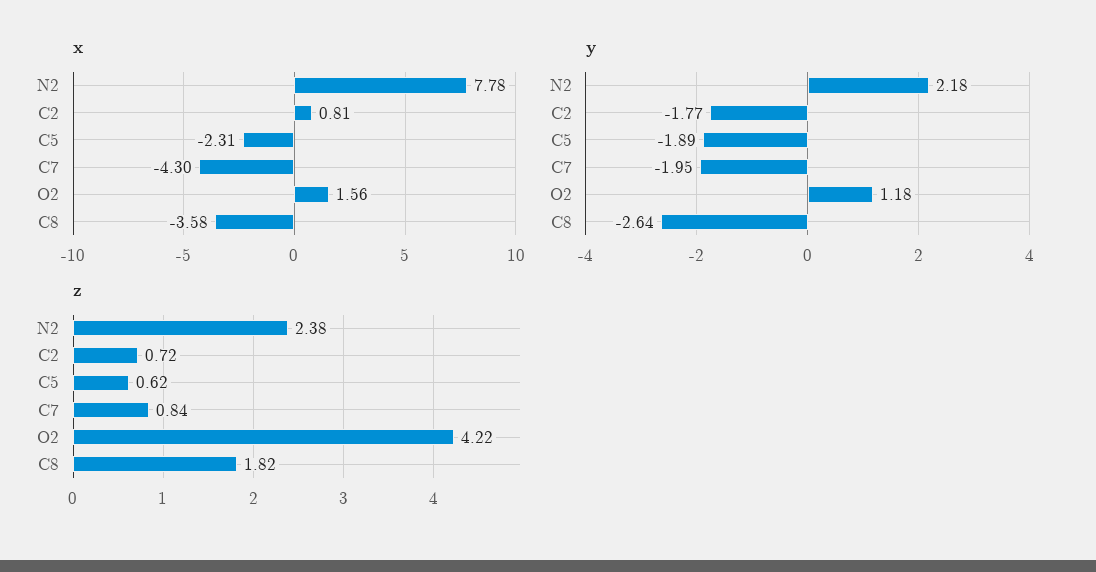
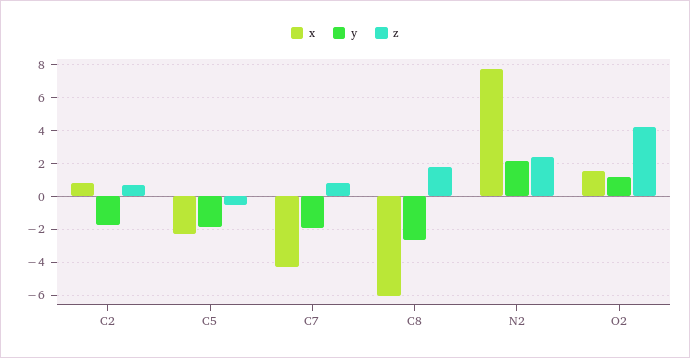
  {
    "x": {
      "N2": 7.78,
      "C2": 0.81,
      "C5": -2.31,
      "C7": -4.3,
      "O2": 1.56,
-     "C8": -3.58
+     "C8": -6
    },
    "y": {
      "N2": 2.18,
      "C2": -1.77,
      "C5": -1.89,
      "C7": -1.95,
      "O2": 1.18,
      "C8": -2.64
    },
    "z": {
      "N2": 2.38,
      "C2": 0.72,
-     "C5": 0.62,
+     "C5": -0.5,
      "C7": 0.84,
      "O2": 4.22,
      "C8": 1.82
    }
  }

